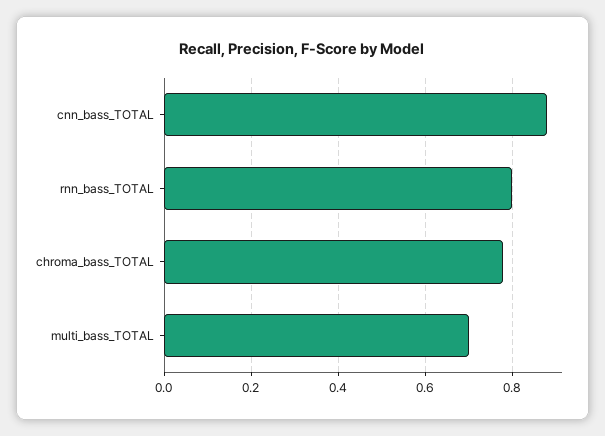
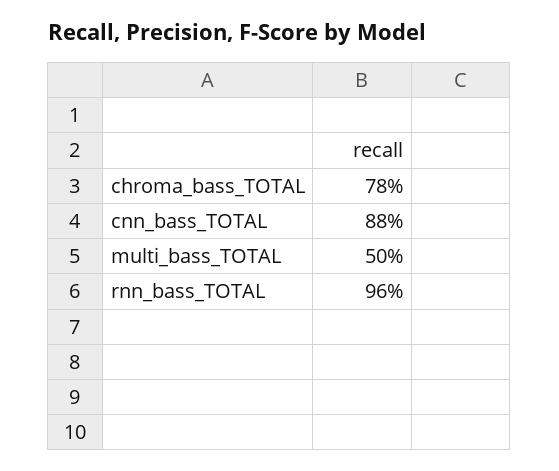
  {
    "cnn_bass_TOTAL": 0.88,
-   "rnn_bass_TOTAL": 0.8,
+   "rnn_bass_TOTAL": 0.96,
    "chroma_bass_TOTAL": 0.78,
-   "multi_bass_TOTAL": 0.7
+   "multi_bass_TOTAL": 0.5
  }

